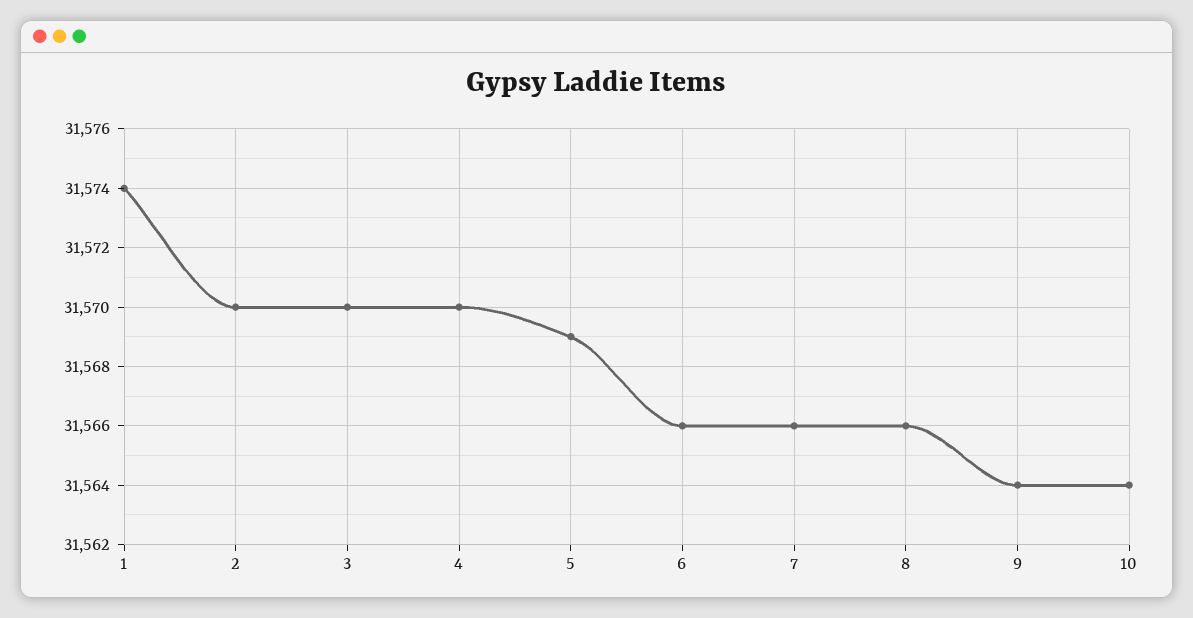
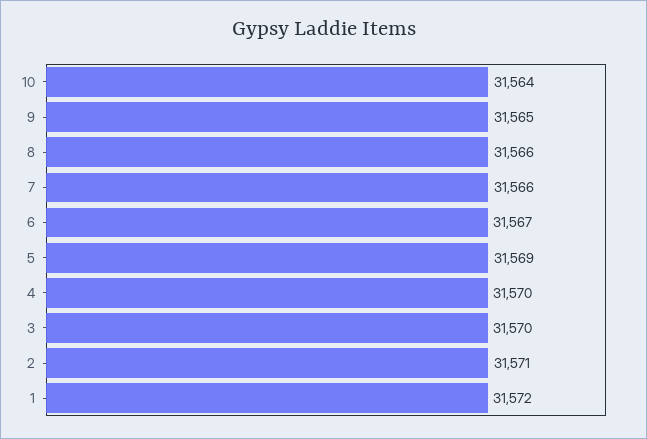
  {
-   "1": 31574,
+   "1": 31572,
-   "2": 31570,
+   "2": 31571,
    "3": 31570,
    "4": 31570,
    "5": 31569,
-   "6": 31566,
+   "6": 31567,
    "7": 31566,
    "8": 31566,
-   "9": 31564,
+   "9": 31565,
    "10": 31564
  }

